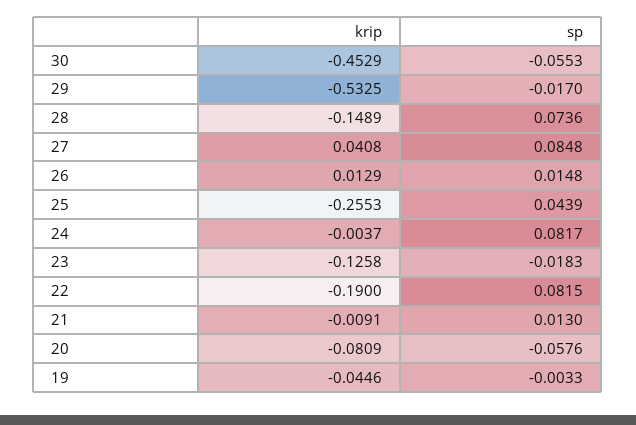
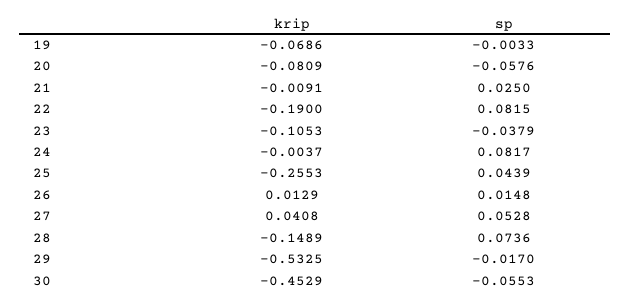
  {
    "krip": {
      "30": -0.4529,
      "29": -0.5325,
      "28": -0.1489,
      "27": 0.0408,
      "26": 0.0129,
      "25": -0.2553,
      "24": -0.0037,
-     "23": -0.1258,
+     "23": -0.1053,
      "22": -0.19,
      "21": -0.0091,
      "20": -0.0809,
-     "19": -0.0446
+     "19": -0.0686
    },
    "sp": {
      "30": -0.0553,
      "29": -0.017,
      "28": 0.0736,
-     "27": 0.0848,
+     "27": 0.0528,
      "26": 0.0148,
      "25": 0.0439,
      "24": 0.0817,
-     "23": -0.0183,
+     "23": -0.0379,
      "22": 0.0815,
-     "21": 0.013,
+     "21": 0.025,
      "20": -0.0576,
      "19": -0.0033
    }
  }

